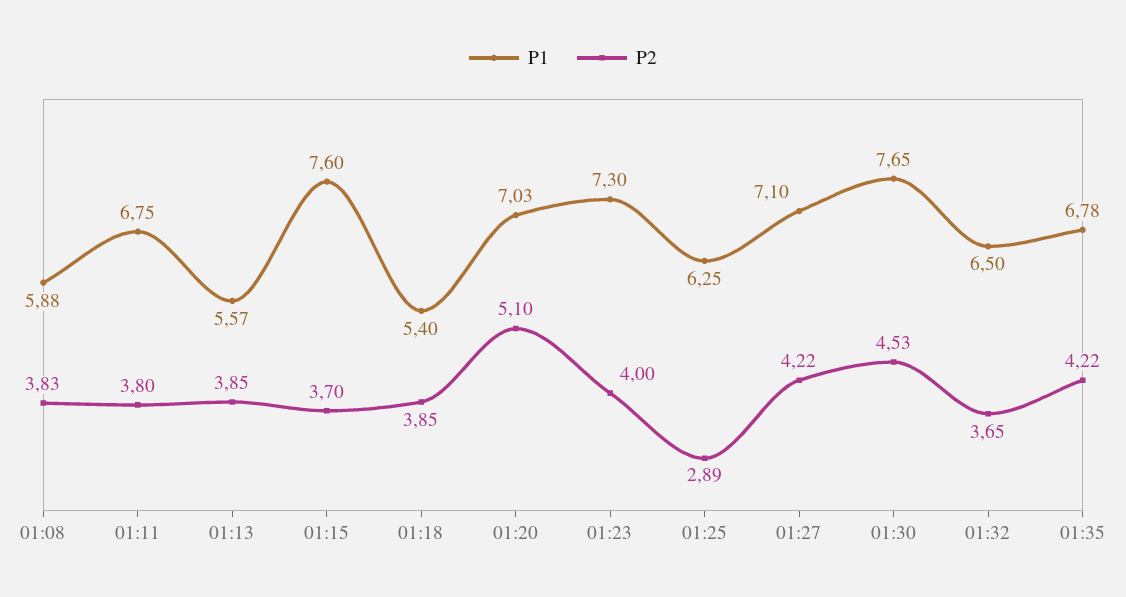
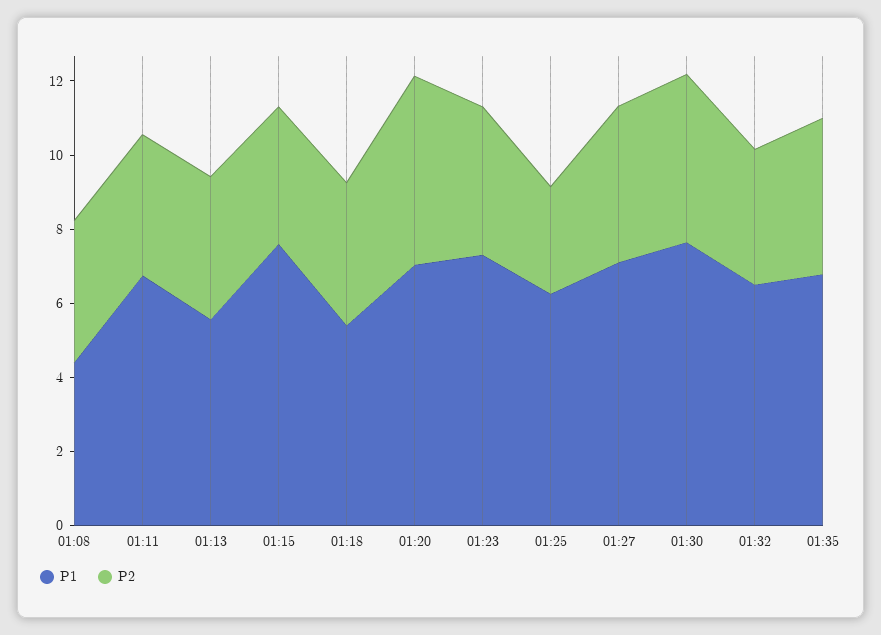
  {
    "P1": {
-     "01:08": 5.88,
+     "01:08": 4.5,
      "01:11": 6.75,
      "01:13": 5.57,
      "01:15": 7.6,
      "01:18": 5.4,
      "01:20": 7.03,
      "01:23": 7.3,
      "01:25": 6.25,
      "01:27": 7.1,
      "01:30": 7.65,
      "01:32": 6.5,
      "01:35": 6.78
    },
    "P2": {
      "01:08": 3.83,
      "01:11": 3.8,
      "01:13": 3.85,
      "01:15": 3.7,
      "01:18": 3.85,
      "01:20": 5.1,
      "01:23": 4,
      "01:25": 2.89,
      "01:27": 4.22,
      "01:30": 4.53,
      "01:32": 3.65,
      "01:35": 4.22
    }
  }

